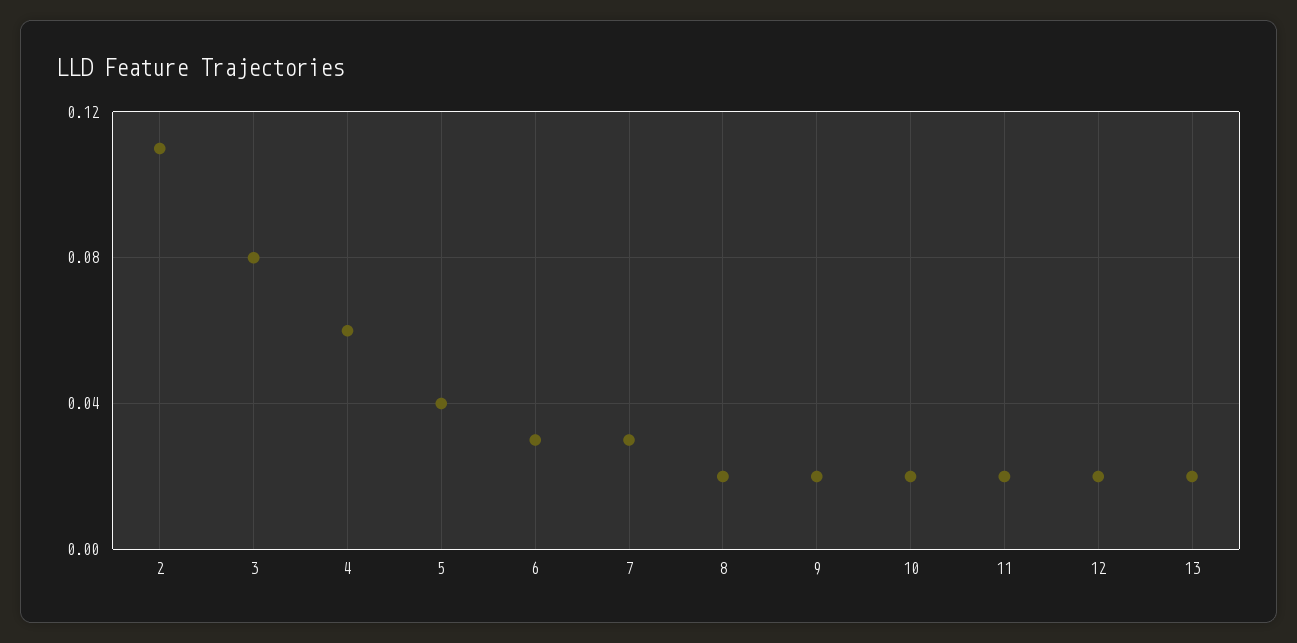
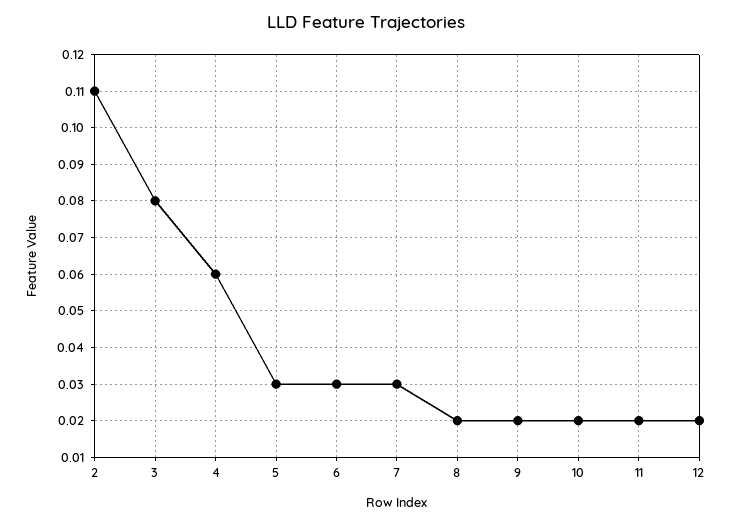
  {
    "2": 0.11,
    "3": 0.08,
    "4": 0.06,
-   "5": 0.04,
+   "5": 0.03,
    "6": 0.03,
    "7": 0.03,
    "8": 0.02,
    "9": 0.02,
    "10": 0.02,
    "11": 0.02,
-   "12": 0.02,
+   "12": 0.02
-   "13": 0.02
  }

